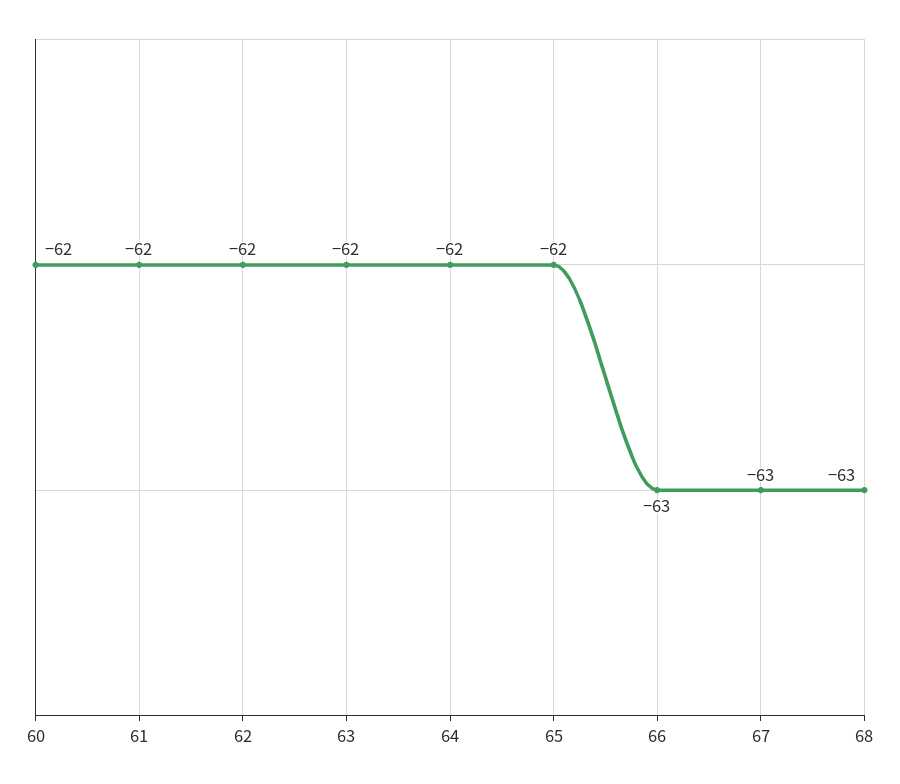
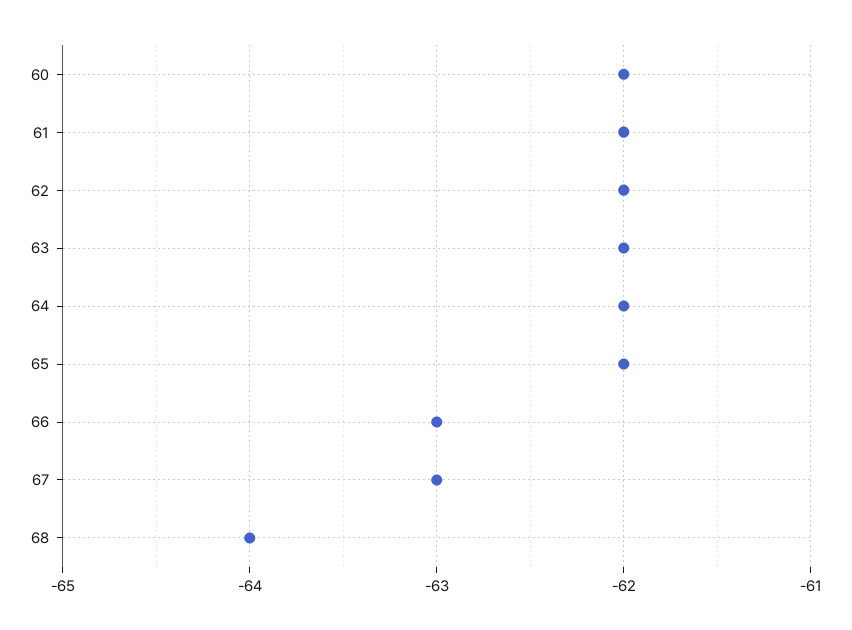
  {
    "60": -62,
    "61": -62,
    "62": -62,
    "63": -62,
    "64": -62,
    "65": -62,
    "66": -63,
    "67": -63,
-   "68": -63
+   "68": -64
  }

